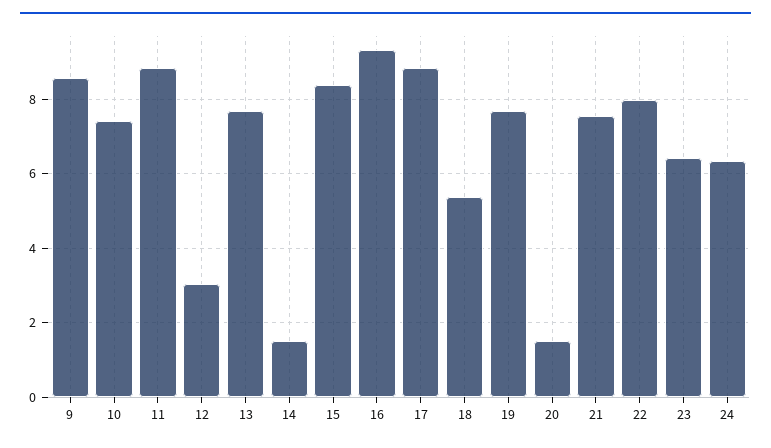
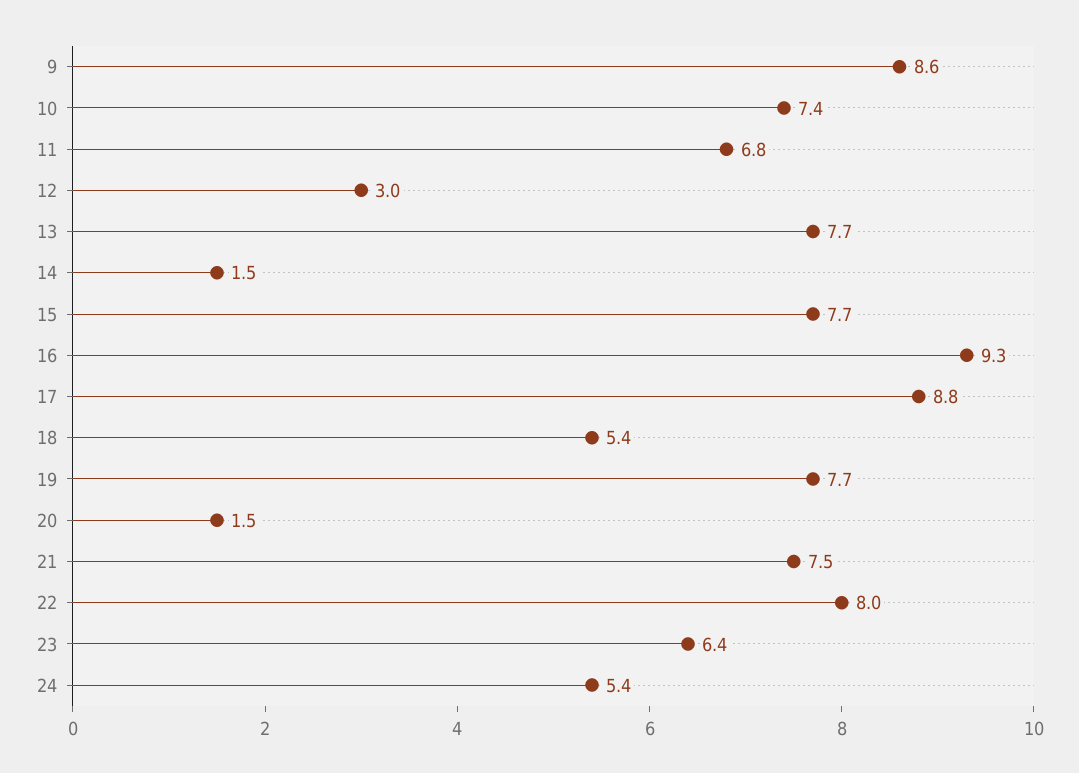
  {
    "9": 8.6,
    "10": 7.4,
-   "11": 8.8,
+   "11": 6.8,
    "12": 3,
    "13": 7.7,
    "14": 1.5,
-   "15": 8.4,
+   "15": 7.7,
    "16": 9.3,
    "17": 8.8,
    "18": 5.4,
    "19": 7.7,
    "20": 1.5,
    "21": 7.5,
    "22": 8,
    "23": 6.4,
-   "24": 6.4
+   "24": 5.4
  }

